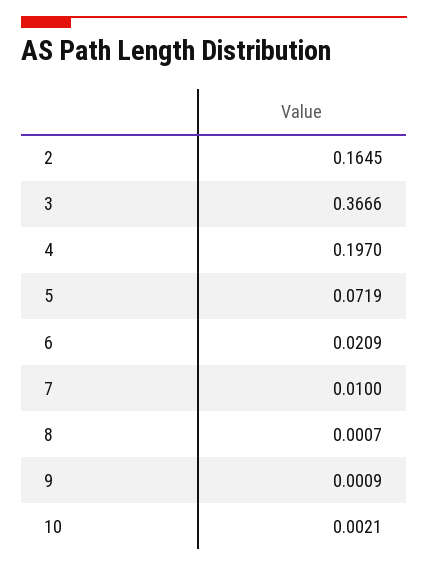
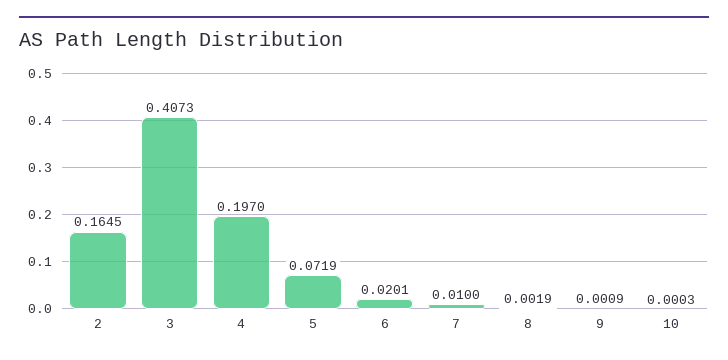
  {
    "2": 0.1645,
-   "3": 0.3666,
+   "3": 0.4073,
    "4": 0.197,
    "5": 0.0719,
-   "6": 0.0209,
+   "6": 0.0201,
    "7": 0.01,
-   "8": 0.0007,
+   "8": 0.0019,
    "9": 0.0009,
-   "10": 0.0021
+   "10": 0.0003
  }

